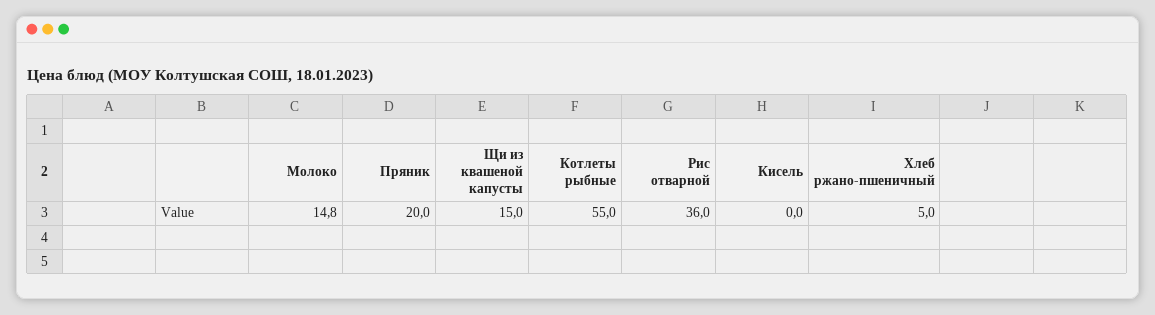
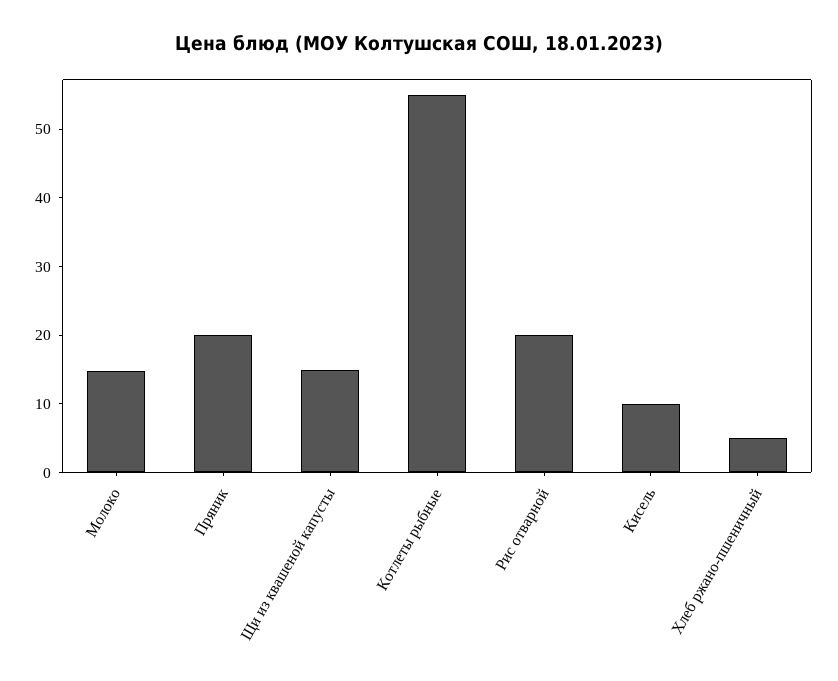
  {
    "Молоко": 14.8,
    "Пряник": 20,
    "Щи из квашеной капусты": 15,
    "Котлеты рыбные": 55,
-   "Рис отварной": 36,
+   "Рис отварной": 20,
-   "Кисель": 0,
+   "Кисель": 10,
    "Хлеб ржано-пшеничный": 5
  }

